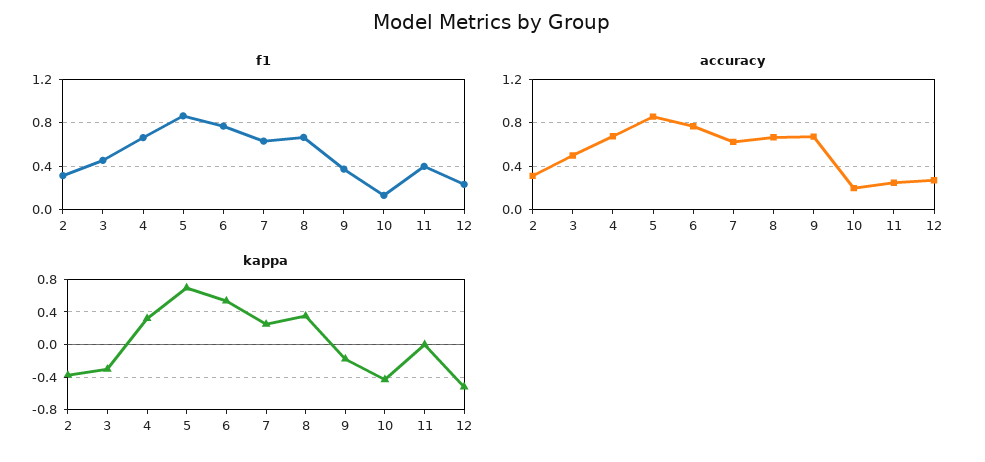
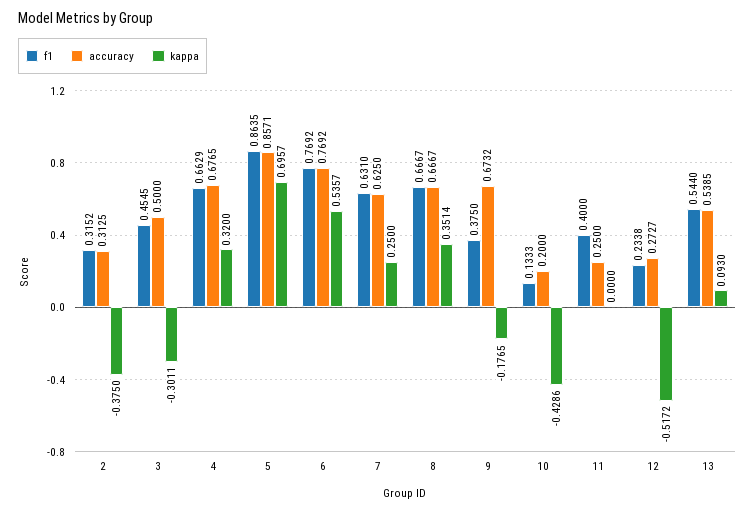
  {
    "f1": {
      "2": 0.3152,
      "3": 0.4545,
      "4": 0.6629,
      "5": 0.8635,
      "6": 0.7692,
      "7": 0.631,
      "8": 0.6667,
      "9": 0.375,
      "10": 0.1333,
      "11": 0.4,
-     "12": 0.2338
+     "12": 0.2338,
+     "13": 0.544
    },
    "accuracy": {
      "2": 0.3125,
      "3": 0.5,
      "4": 0.6765,
      "5": 0.8571,
      "6": 0.7692,
      "7": 0.625,
      "8": 0.6667,
      "9": 0.6732,
      "10": 0.2,
      "11": 0.25,
-     "12": 0.2727
+     "12": 0.2727,
+     "13": 0.5385
    },
    "kappa": {
      "2": -0.375,
      "3": -0.3011,
      "4": 0.32,
      "5": 0.6957,
      "6": 0.5357,
      "7": 0.25,
      "8": 0.3514,
      "9": -0.1765,
      "10": -0.4286,
      "11": 0,
-     "12": -0.5172
+     "12": -0.5172,
+     "13": 0.093
    }
  }

